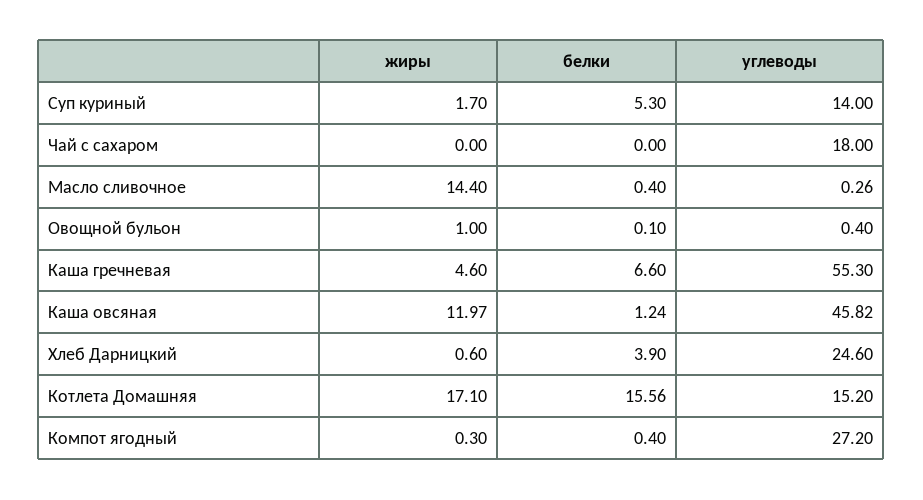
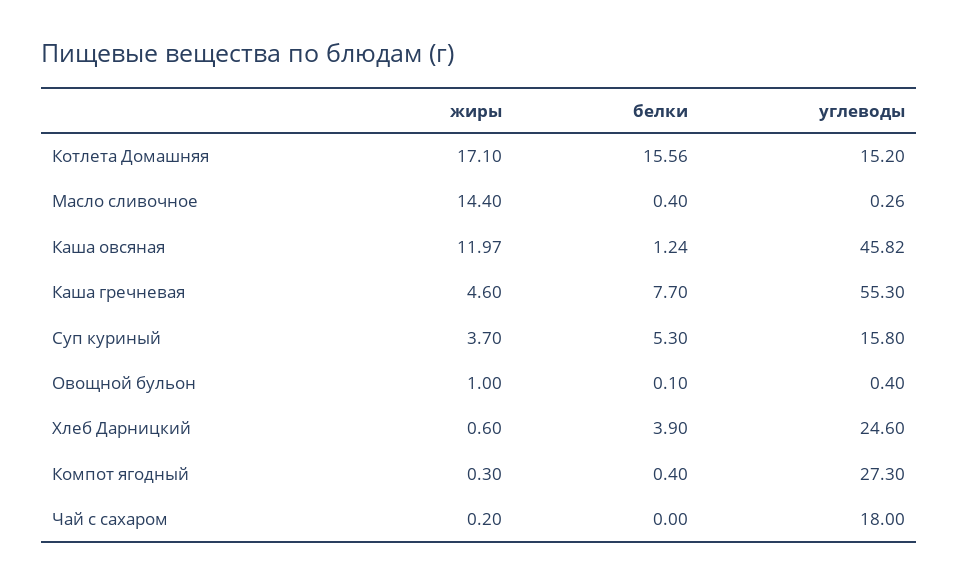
  {
    "жиры": {
-     "Суп куриный": 1.7,
+     "Суп куриный": 3.7,
-     "Чай с сахаром": 0,
+     "Чай с сахаром": 0.2,
      "Масло сливочное": 14.4,
      "Овощной бульон": 1,
      "Каша гречневая": 4.6,
      "Каша овсяная": 11.97,
      "Хлеб Дарницкий": 0.6,
      "Котлета Домашняя": 17.1,
      "Компот ягодный": 0.3
    },
    "белки": {
      "Суп куриный": 5.3,
      "Чай с сахаром": 0,
      "Масло сливочное": 0.4,
      "Овощной бульон": 0.1,
-     "Каша гречневая": 6.6,
+     "Каша гречневая": 7.7,
      "Каша овсяная": 1.24,
      "Хлеб Дарницкий": 3.9,
      "Котлета Домашняя": 15.56,
      "Компот ягодный": 0.4
    },
    "углеводы": {
-     "Суп куриный": 14,
+     "Суп куриный": 15.8,
      "Чай с сахаром": 18,
      "Масло сливочное": 0.26,
      "Овощной бульон": 0.4,
      "Каша гречневая": 55.3,
      "Каша овсяная": 45.82,
      "Хлеб Дарницкий": 24.6,
      "Котлета Домашняя": 15.2,
-     "Компот ягодный": 27.2
+     "Компот ягодный": 27.3
    }
  }

